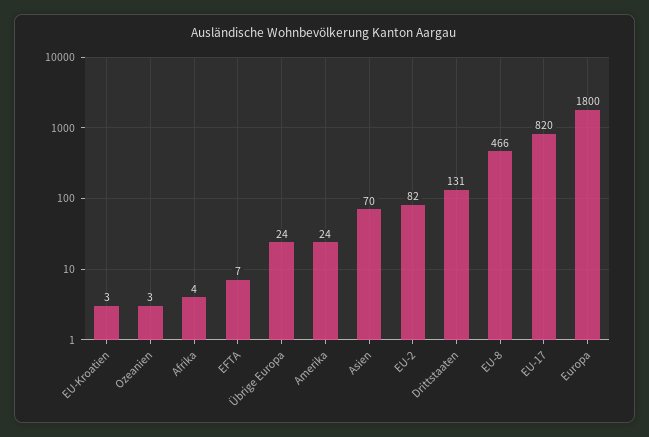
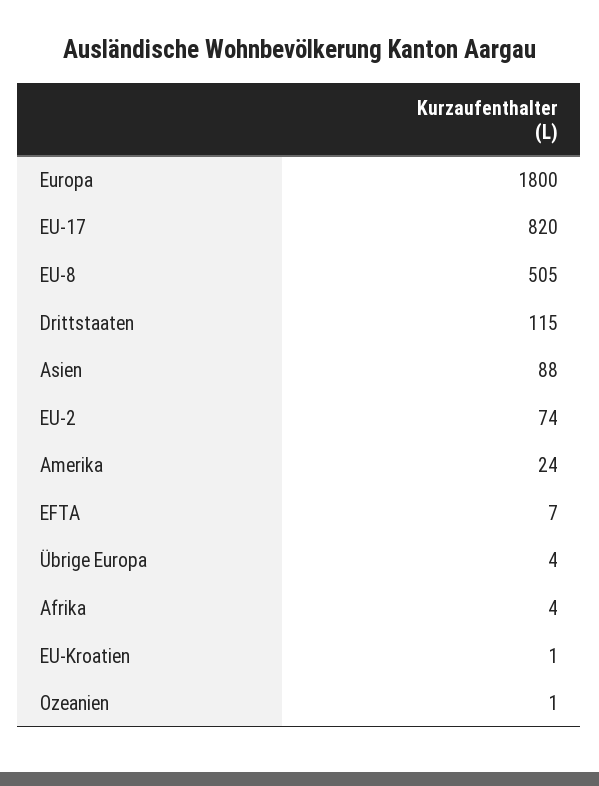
  {
-   "EU-Kroatien": 3,
+   "EU-Kroatien": 1,
-   "Ozeanien": 3,
+   "Ozeanien": 1,
    "Afrika": 4,
    "EFTA": 7,
-   "Übrige Europa": 24,
+   "Übrige Europa": 4,
    "Amerika": 24,
-   "Asien": 70,
+   "Asien": 88,
-   "EU-2": 82,
+   "EU-2": 74,
-   "Drittstaaten": 131,
+   "Drittstaaten": 115,
-   "EU-8": 466,
+   "EU-8": 505,
    "EU-17": 820,
    "Europa": 1800
  }

